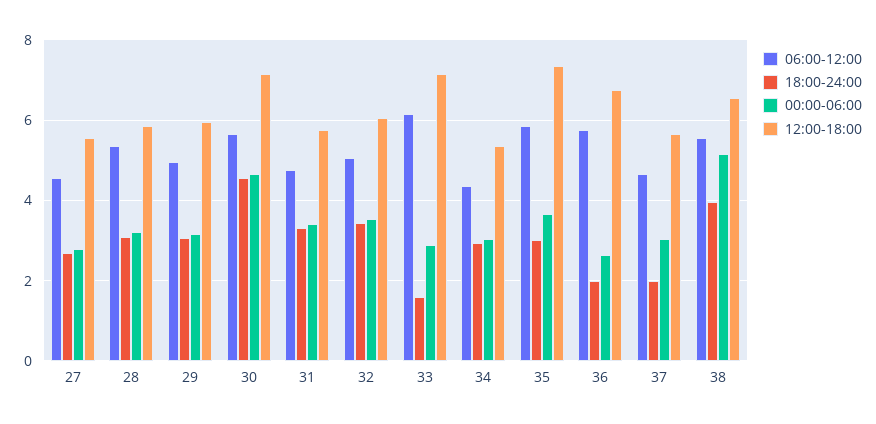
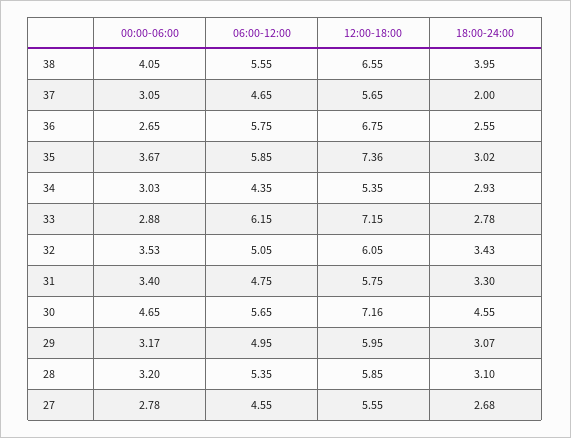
  {
    "06:00-12:00": {
      "27": 4.55,
      "28": 5.35,
      "29": 4.95,
      "30": 5.65,
      "31": 4.75,
      "32": 5.05,
      "33": 6.15,
      "34": 4.35,
      "35": 5.85,
      "36": 5.75,
      "37": 4.65,
      "38": 5.55
    },
    "18:00-24:00": {
      "27": 2.68,
      "28": 3.1,
      "29": 3.07,
      "30": 4.55,
      "31": 3.3,
      "32": 3.43,
-     "33": 1.6,
+     "33": 2.78,
      "34": 2.93,
      "35": 3.02,
-     "36": 2,
+     "36": 2.55,
      "37": 2,
      "38": 3.95
    },
    "00:00-06:00": {
      "27": 2.78,
      "28": 3.2,
      "29": 3.17,
      "30": 4.65,
      "31": 3.4,
      "32": 3.53,
      "33": 2.88,
      "34": 3.03,
      "35": 3.67,
      "36": 2.65,
      "37": 3.05,
-     "38": 5.2
+     "38": 4.05
    },
    "12:00-18:00": {
      "27": 5.55,
      "28": 5.85,
      "29": 5.95,
      "30": 7.16,
      "31": 5.75,
      "32": 6.05,
      "33": 7.15,
      "34": 5.35,
      "35": 7.36,
      "36": 6.75,
      "37": 5.65,
      "38": 6.55
    }
  }

